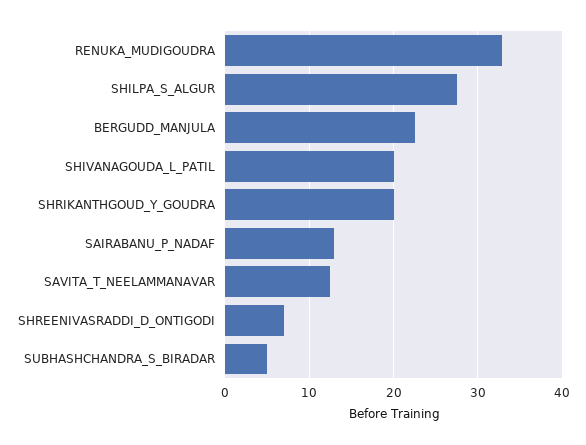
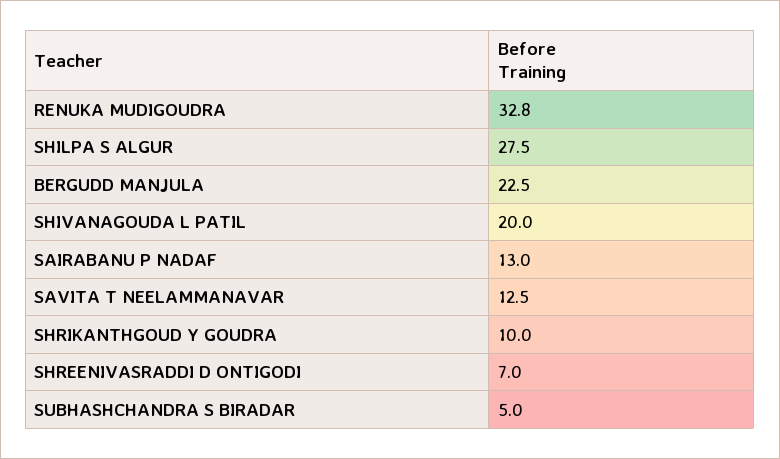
  {
    "RENUKA_MUDIGOUDRA": 32.8,
    "SHILPA_S_ALGUR": 27.5,
    "BERGUDD_MANJULA": 22.5,
    "SHIVANAGOUDA_L_PATIL": 20,
-   "SHRIKANTHGOUD_Y_GOUDRA": 20,
+   "SHRIKANTHGOUD_Y_GOUDRA": 10,
    "SAIRABANU_P_NADAF": 13,
    "SAVITA_T_NEELAMMANAVAR": 12.5,
    "SHREENIVASRADDI_D_ONTIGODI": 7,
    "SUBHASHCHANDRA_S_BIRADAR": 5
  }

